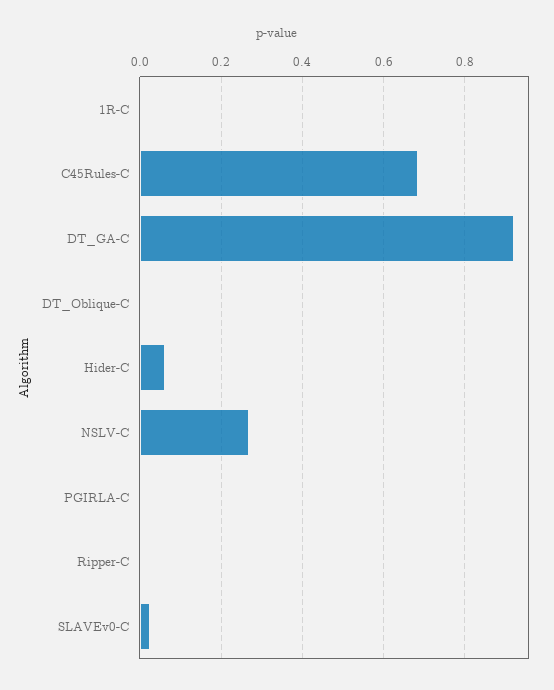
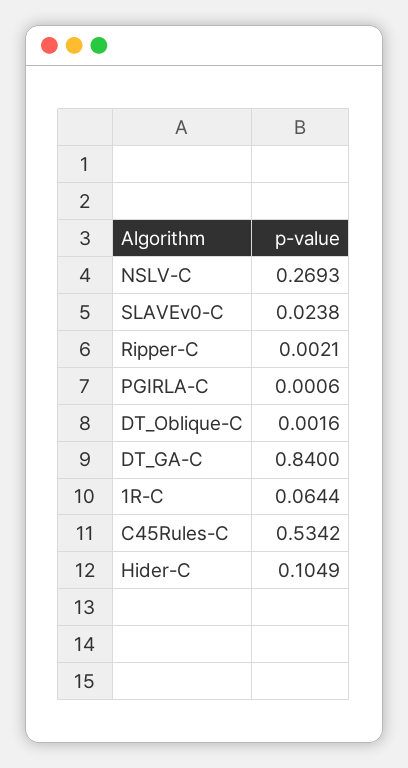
  {
-   "1R-C": 0,
+   "1R-C": 0.0644,
-   "C45Rules-C": 0.68,
+   "C45Rules-C": 0.5342,
-   "DT_GA-C": 0.92,
+   "DT_GA-C": 0.84,
    "DT_Oblique-C": 0.0016,
-   "Hider-C": 0.06,
+   "Hider-C": 0.1049,
    "NSLV-C": 0.2693,
    "PGIRLA-C": 0.0006,
    "Ripper-C": 0.0021,
    "SLAVEv0-C": 0.0238
  }

